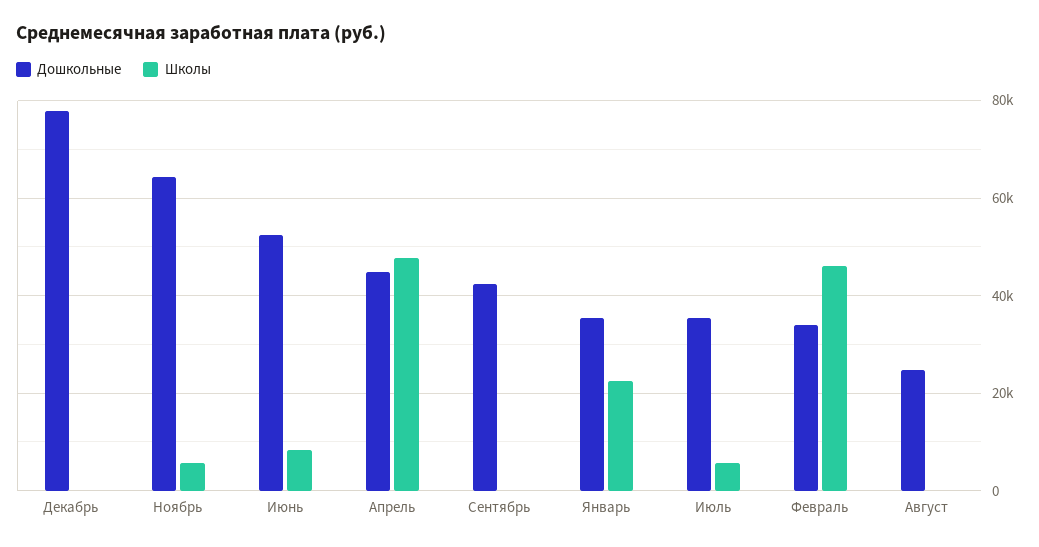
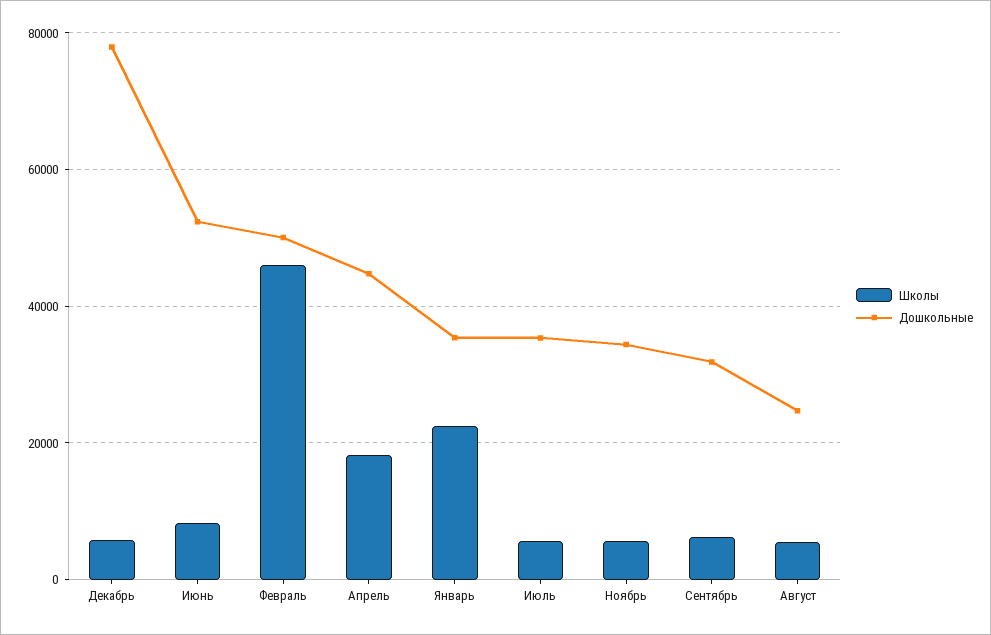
  {
    "Дошкольные": {
      "Декабрь": 78000,
-     "Ноябрь": 64000,
+     "Ноябрь": 34000,
      "Июнь": 52000,
      "Апрель": 44000,
-     "Сентябрь": 42000,
+     "Сентябрь": 32000,
      "Январь": 36000,
      "Июль": 36000,
-     "Февраль": 34000,
+     "Февраль": 50000,
      "Август": 24000
    },
    "Школы": {
-     "Декабрь": 0,
+     "Декабрь": 6000,
      "Ноябрь": 6000,
      "Июнь": 8000,
-     "Апрель": 48000,
+     "Апрель": 18000,
-     "Сентябрь": 0,
+     "Сентябрь": 6000,
      "Январь": 22000,
      "Июль": 6000,
      "Февраль": 46000,
-     "Август": 0
+     "Август": 6000
    }
  }

